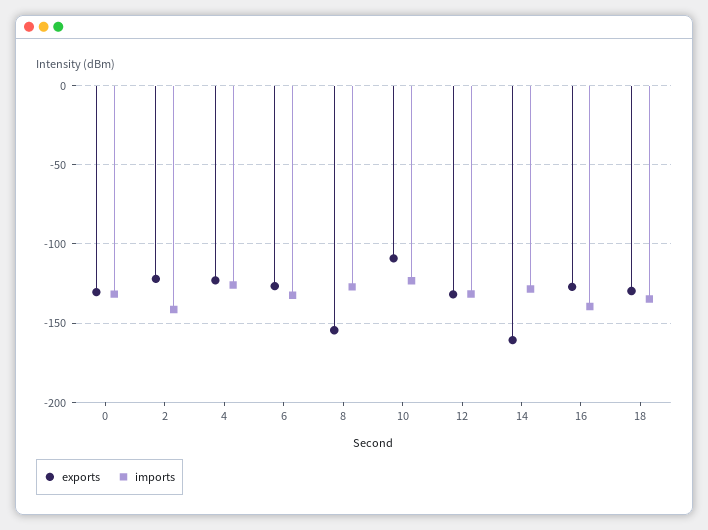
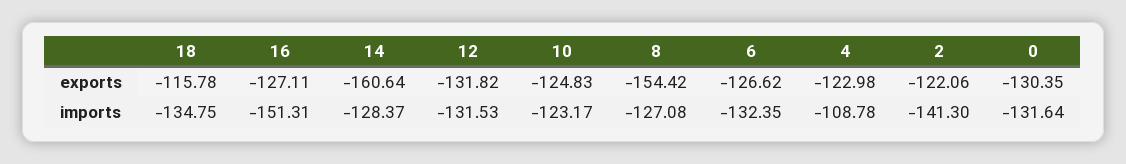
  {
    "exports": {
      "0": -130.35,
      "2": -122.06,
      "4": -122.98,
      "6": -126.62,
      "8": -154.42,
-     "10": -110,
+     "10": -124.83,
      "12": -131.82,
      "14": -160.64,
      "16": -127.11,
-     "18": -130
+     "18": -115.78
    },
    "imports": {
      "0": -131.64,
      "2": -141.3,
-     "4": -125,
+     "4": -108.78,
      "6": -132.35,
      "8": -127.08,
      "10": -123.17,
      "12": -131.53,
      "14": -128.37,
-     "16": -140,
+     "16": -151.31,
      "18": -134.75
    }
  }

